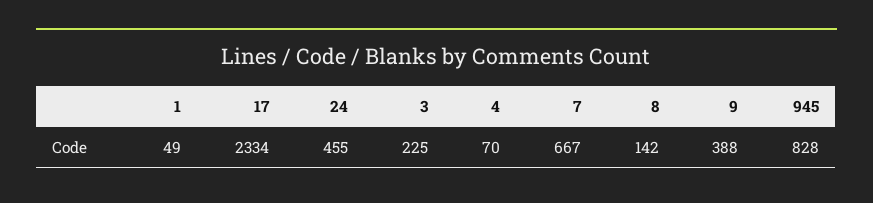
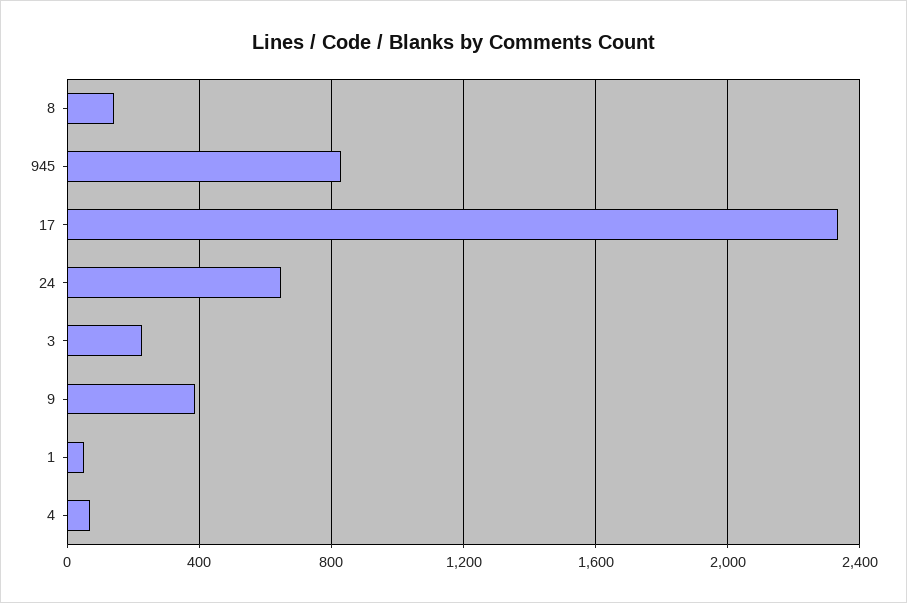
  {
    "1": 49,
    "17": 2334,
-   "24": 455,
+   "24": 650,
    "3": 225,
    "4": 70,
-   "7": 667,
    "8": 142,
    "9": 388,
    "945": 828
  }

